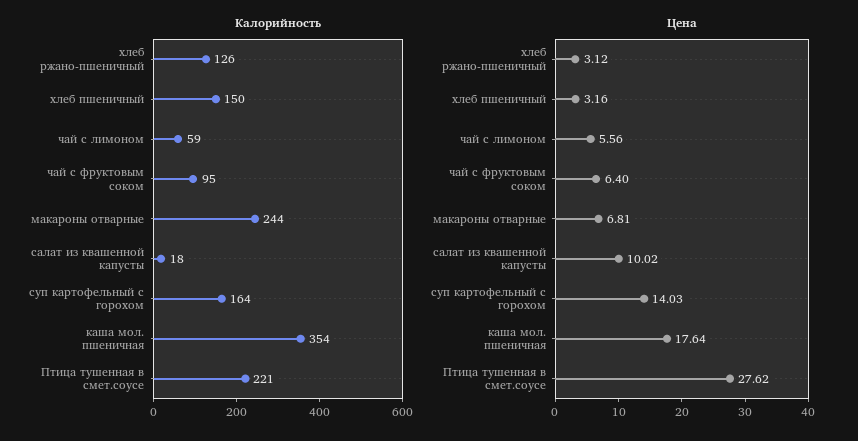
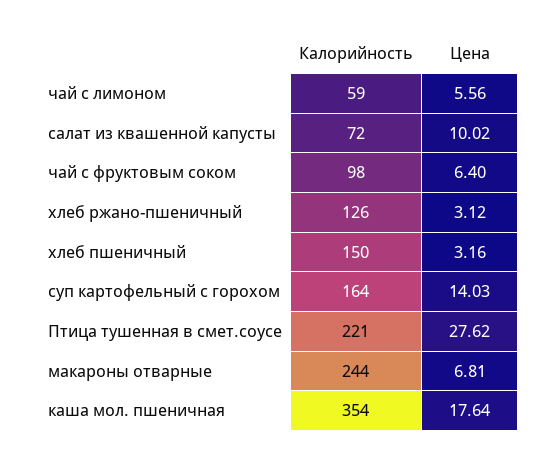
  {
    "Калорийность": {
      "хлеб ржано-пшеничный": 126,
      "хлеб пшеничный": 150,
      "чай с лимоном": 59,
-     "чай с фруктовым соком": 95,
+     "чай с фруктовым соком": 98,
      "макароны отварные": 244,
-     "салат из квашенной капусты": 18,
+     "салат из квашенной капусты": 72,
      "суп картофельный с горохом": 164,
      "каша мол. пшеничная": 354,
      "Птица тушенная в смет.соусе": 221
    },
    "Цена": {
      "хлеб ржано-пшеничный": 3.12,
      "хлеб пшеничный": 3.16,
      "чай с лимоном": 5.56,
      "чай с фруктовым соком": 6.4,
      "макароны отварные": 6.81,
      "салат из квашенной капусты": 10.02,
      "суп картофельный с горохом": 14.03,
      "каша мол. пшеничная": 17.64,
      "Птица тушенная в смет.соусе": 27.62
    }
  }

